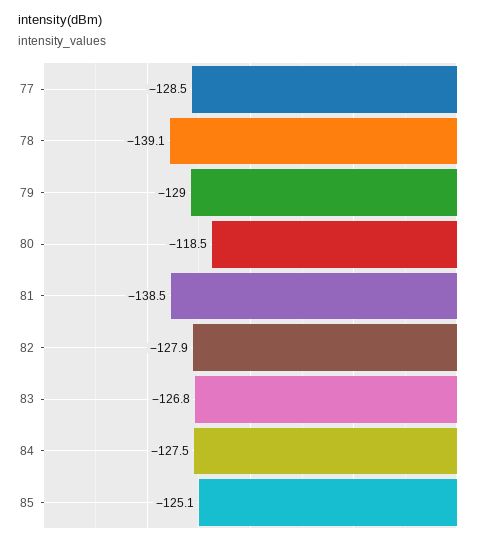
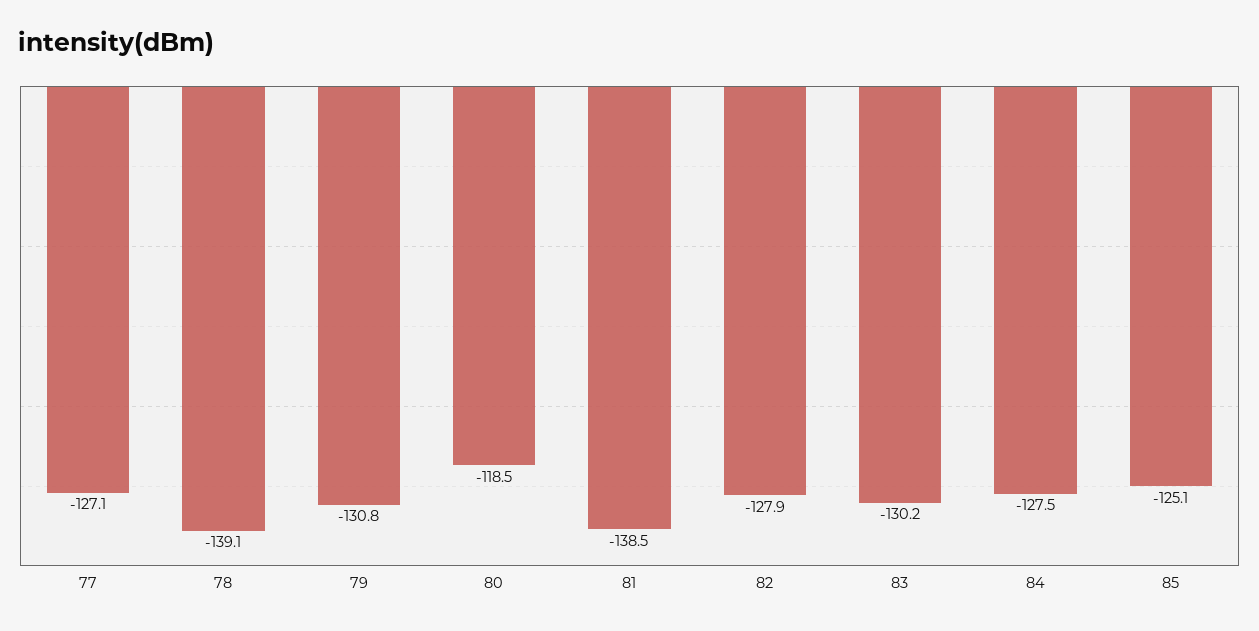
  {
-   "77": -128.5,
+   "77": -127.1,
    "78": -139.1,
-   "79": -129,
+   "79": -130.8,
    "80": -118.5,
    "81": -138.5,
    "82": -127.9,
-   "83": -126.8,
+   "83": -130.2,
    "84": -127.5,
    "85": -125.1
  }

